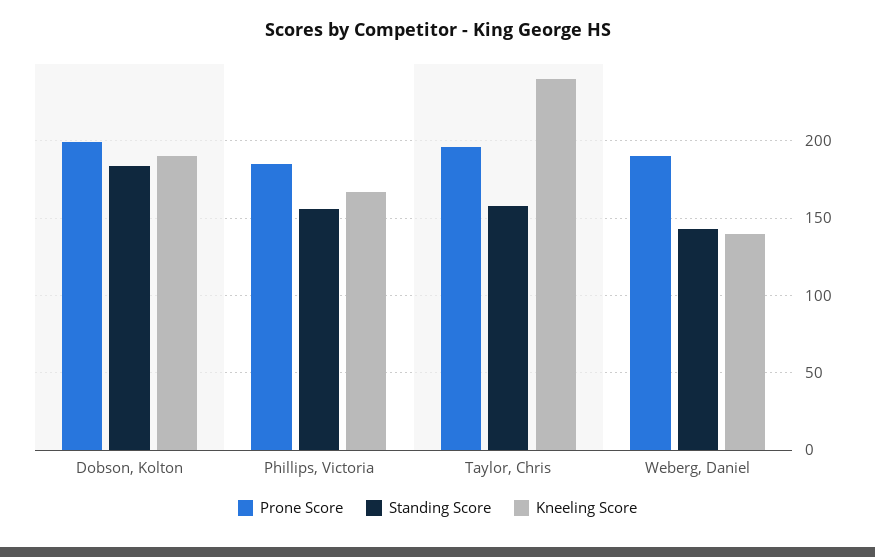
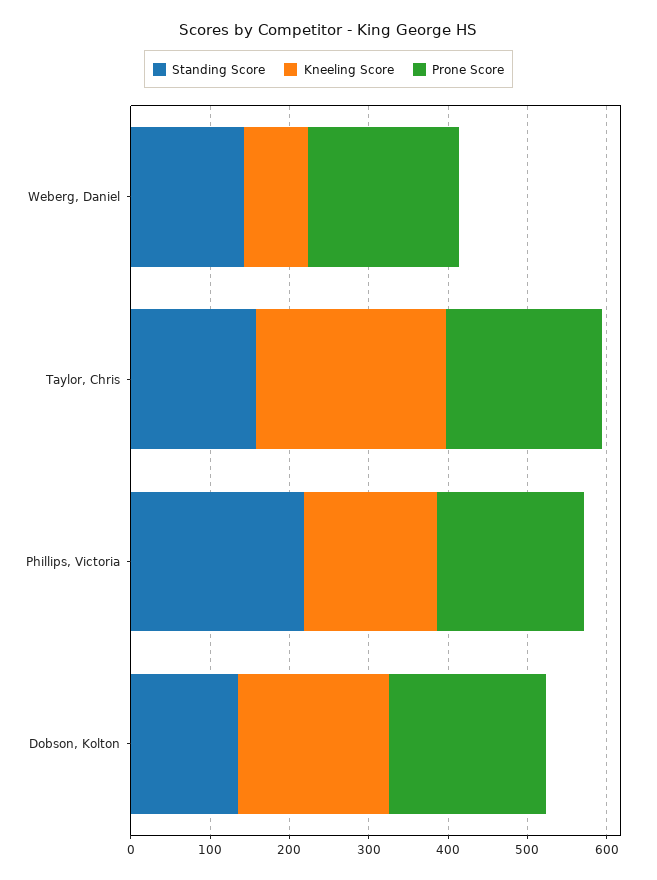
  {
    "Prone Score": {
      "Dobson, Kolton": 200,
      "Phillips, Victoria": 185,
      "Taylor, Chris": 195,
      "Weberg, Daniel": 190
    },
    "Standing Score": {
-     "Dobson, Kolton": 185,
+     "Dobson, Kolton": 140,
-     "Phillips, Victoria": 155,
+     "Phillips, Victoria": 220,
      "Taylor, Chris": 160,
      "Weberg, Daniel": 145
    },
    "Kneeling Score": {
      "Dobson, Kolton": 190,
      "Phillips, Victoria": 165,
      "Taylor, Chris": 240,
-     "Weberg, Daniel": 140
+     "Weberg, Daniel": 80
    }
  }

